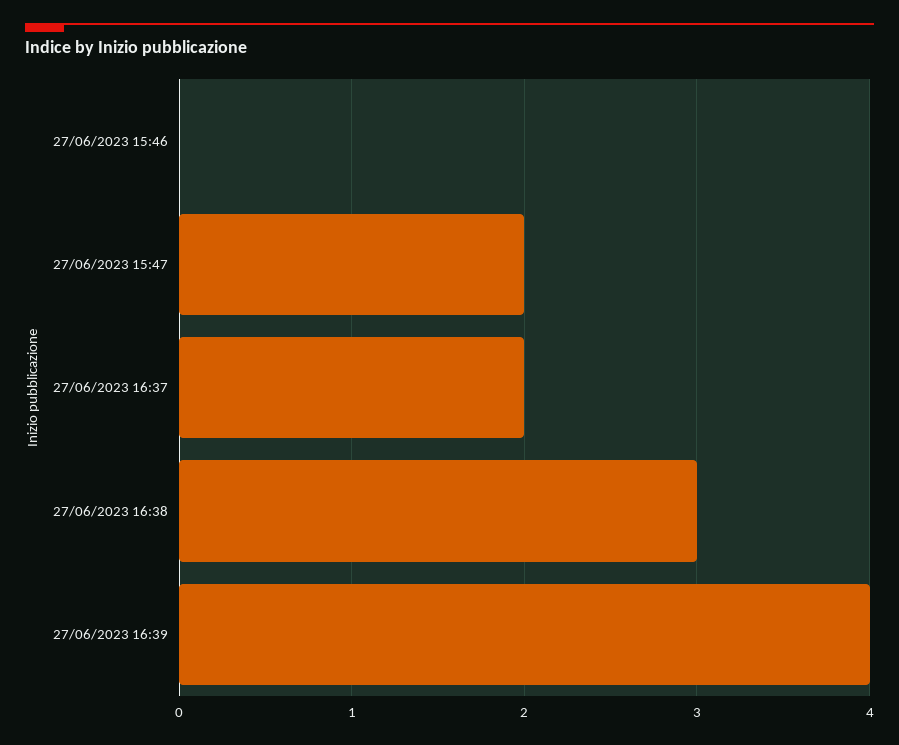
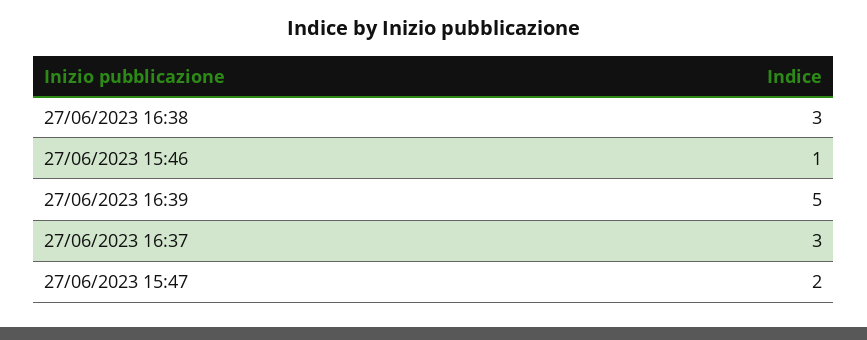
  {
-   "27/06/2023 15:46": 0,
+   "27/06/2023 15:46": 1,
    "27/06/2023 15:47": 2,
-   "27/06/2023 16:37": 2,
+   "27/06/2023 16:37": 3,
    "27/06/2023 16:38": 3,
-   "27/06/2023 16:39": 4
+   "27/06/2023 16:39": 5
  }

